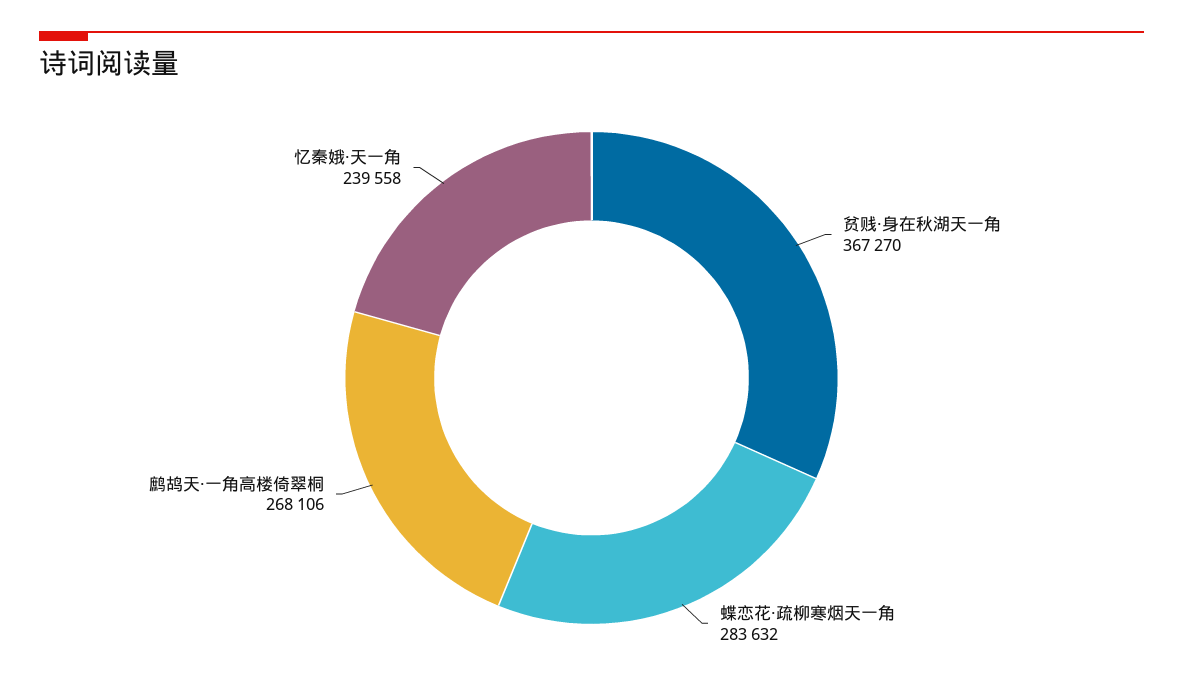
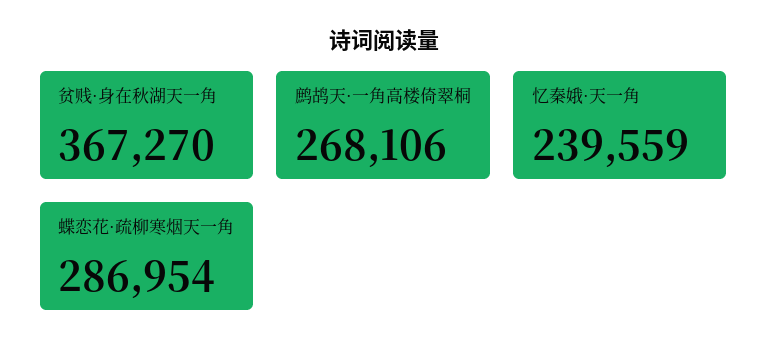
  {
    "贫贱·身在秋湖天一角": 367270,
-   "蝶恋花·疏柳寒烟天一角": 283632,
+   "蝶恋花·疏柳寒烟天一角": 286954,
    "鹧鸪天·一角高楼倚翠桐": 268106,
-   "忆秦娥·天一角": 239558
+   "忆秦娥·天一角": 239559
  }

